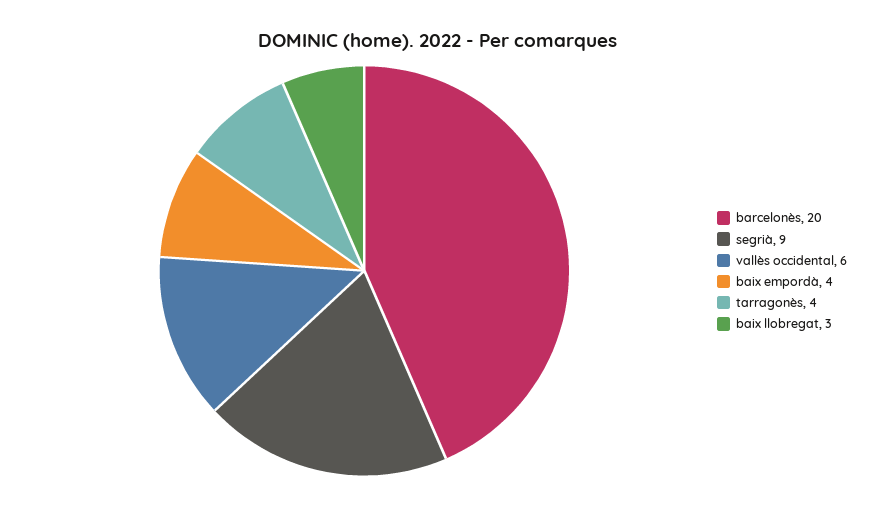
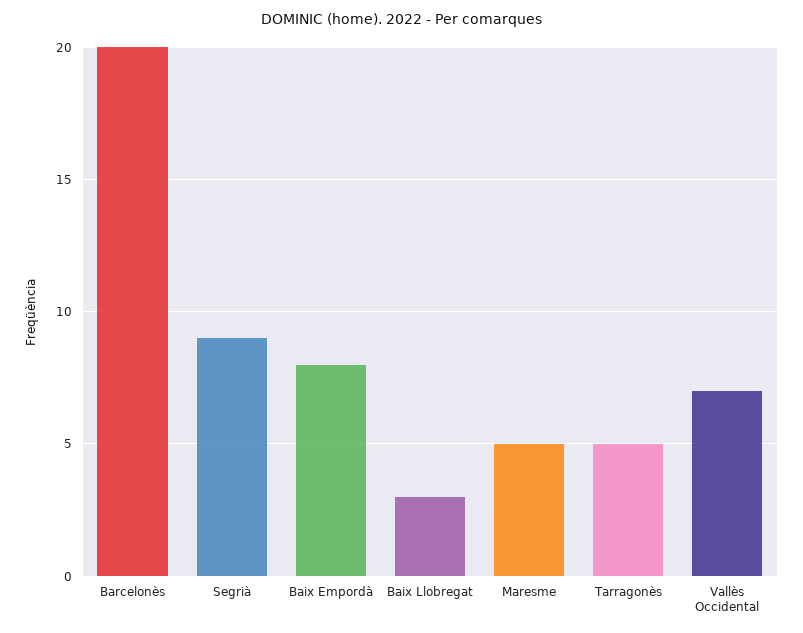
  {
    "barcelonès": 20,
    "segrià": 9,
-   "vallès occidental": 6,
+   "vallès occidental": 7,
-   "baix empordà": 4,
+   "baix empordà": 8,
-   "tarragonès": 4,
+   "tarragonès": 5,
-   "baix llobregat": 3
+   "baix llobregat": 3,
+   "Maresme": 5
  }

